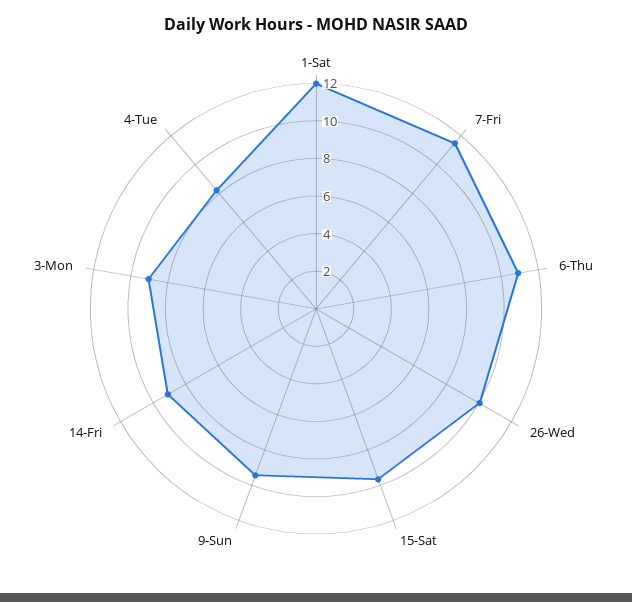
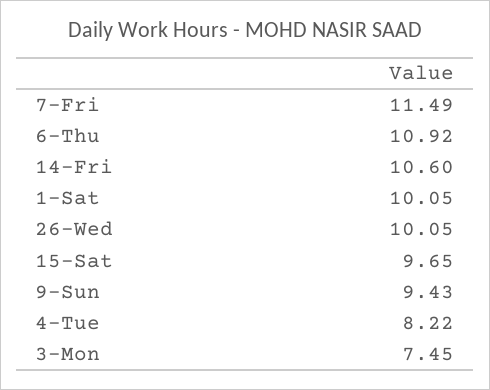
  {
-   "1-Sat": 12,
+   "1-Sat": 10.05,
    "7-Fri": 11.49,
    "6-Thu": 10.92,
    "26-Wed": 10.05,
    "15-Sat": 9.65,
    "9-Sun": 9.43,
-   "14-Fri": 9,
+   "14-Fri": 10.6,
-   "3-Mon": 9,
+   "3-Mon": 7.45,
    "4-Tue": 8.22
  }

